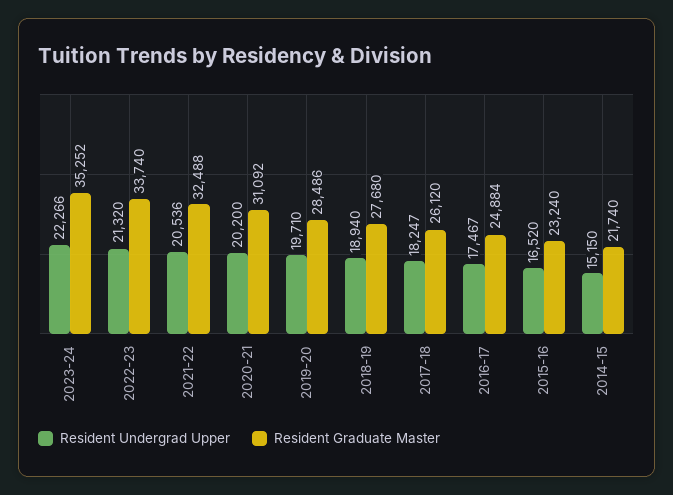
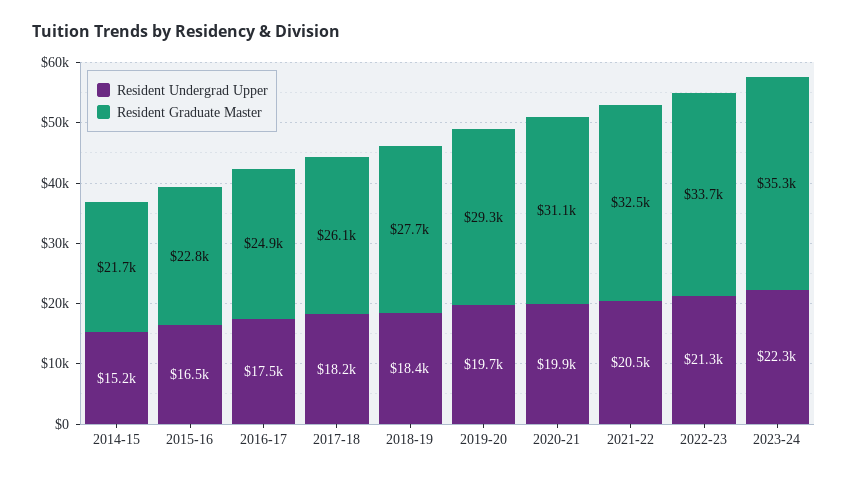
  {
    "Resident Undergrad Upper": {
      "2023-24": 22266,
      "2022-23": 21320,
      "2021-22": 20536,
-     "2020-21": 20200,
+     "2020-21": 19900,
      "2019-20": 19710,
-     "2018-19": 18940,
+     "2018-19": 18400,
      "2017-18": 18247,
      "2016-17": 17467,
      "2015-16": 16520,
      "2014-15": 15150
    },
    "Resident Graduate Master": {
      "2023-24": 35252,
      "2022-23": 33740,
      "2021-22": 32488,
      "2020-21": 31092,
-     "2019-20": 28486,
+     "2019-20": 29300,
      "2018-19": 27680,
      "2017-18": 26120,
      "2016-17": 24884,
-     "2015-16": 23240,
+     "2015-16": 22800,
      "2014-15": 21740
    }
  }

